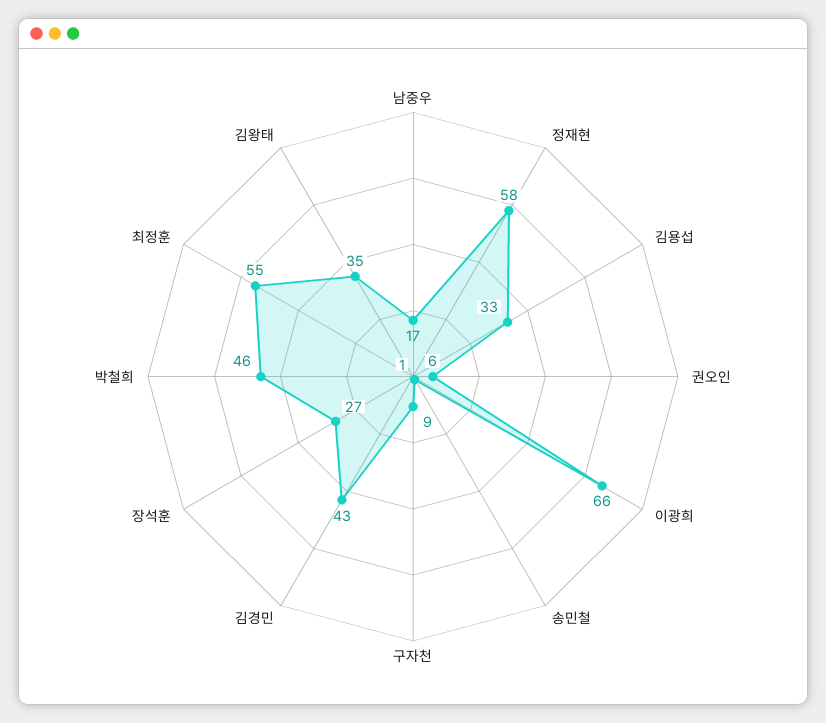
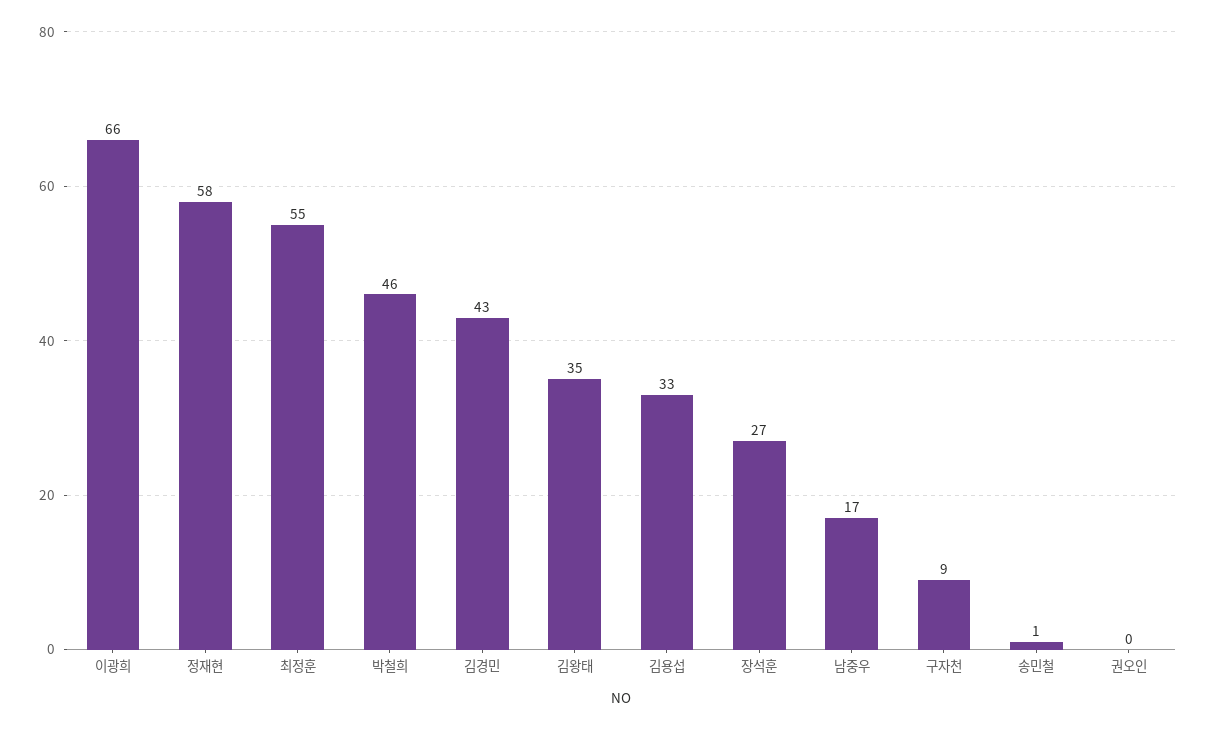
  {
    "남중우": 17,
    "정재현": 58,
    "김용섭": 33,
-   "권오인": 6,
+   "권오인": 0,
    "이광희": 66,
    "송민철": 1,
    "구자천": 9,
    "김경민": 43,
    "장석훈": 27,
    "박철희": 46,
    "최정훈": 55,
    "김왕태": 35
  }

